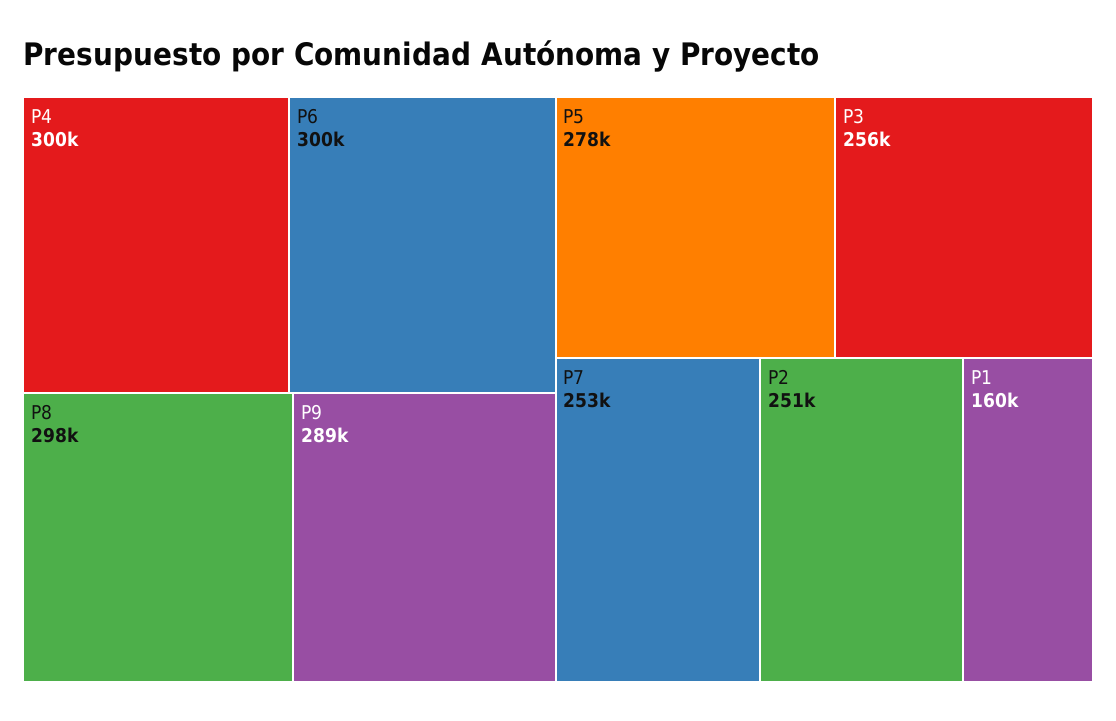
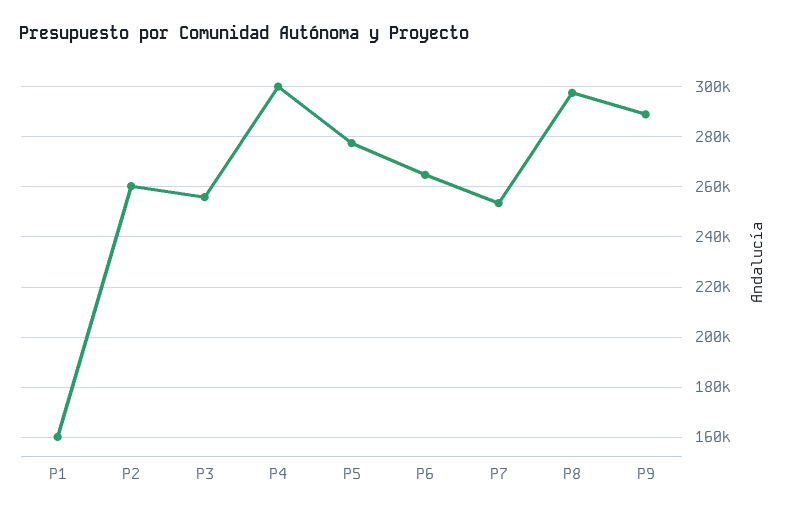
  {
    "P4": 300000,
-   "P6": 300000,
+   "P6": 265000,
    "P8": 298000,
    "P9": 289000,
    "P5": 278000,
    "P3": 256000,
    "P7": 253000,
-   "P2": 251000,
+   "P2": 260000,
    "P1": 160000
  }

